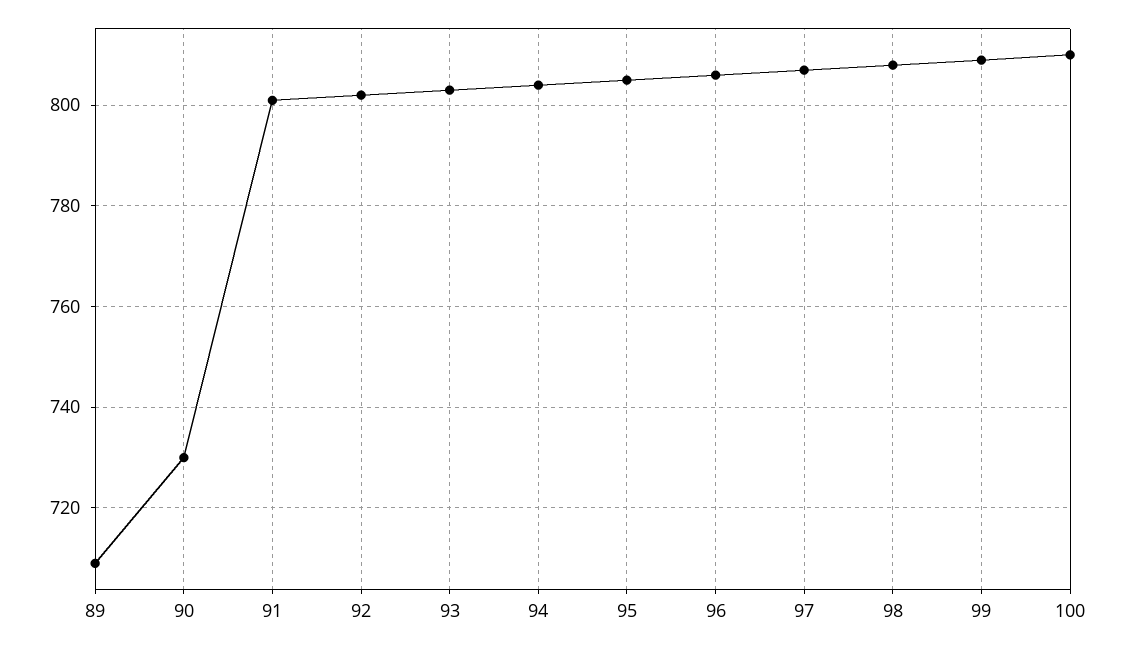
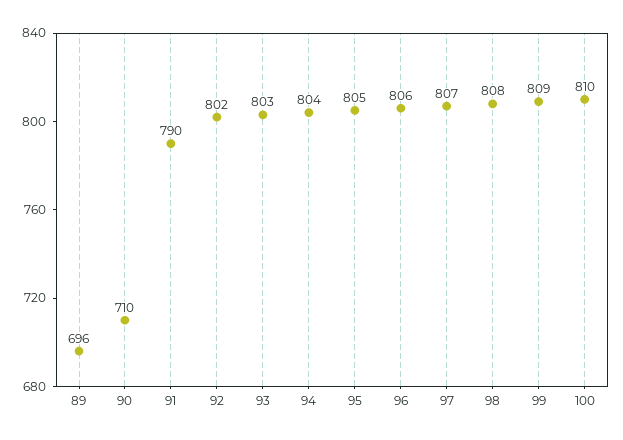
  {
-   "89": 710,
+   "89": 696,
-   "90": 730,
+   "90": 710,
-   "91": 800,
+   "91": 790,
    "92": 802,
    "93": 803,
    "94": 804,
    "95": 805,
    "96": 806,
    "97": 807,
    "98": 808,
    "99": 809,
    "100": 810
  }

